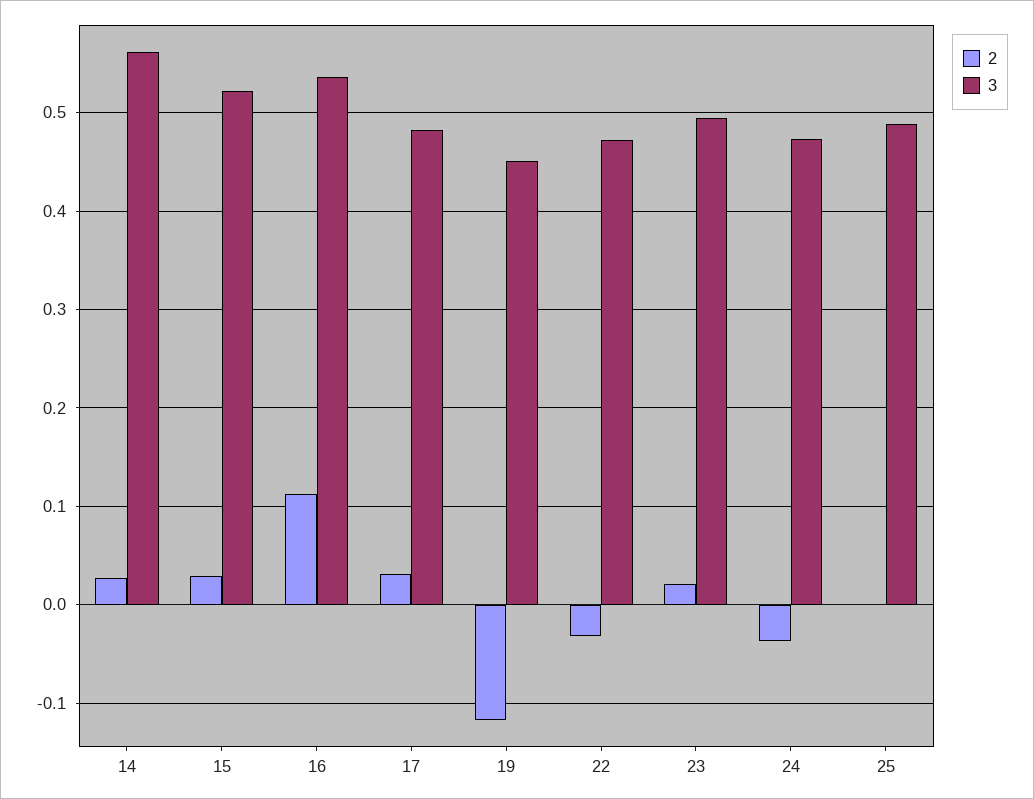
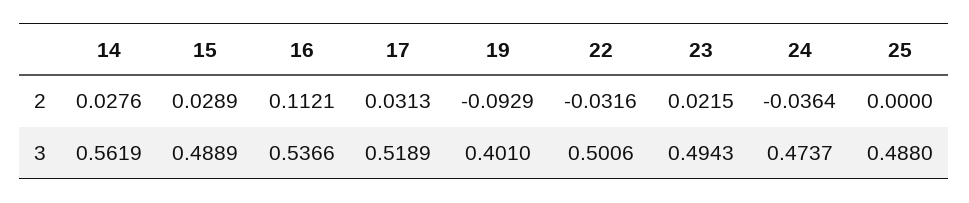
  {
    "2": {
      "14": 0.0276,
      "15": 0.0289,
      "16": 0.1121,
      "17": 0.0313,
-     "19": -0.12,
+     "19": -0.0929,
      "22": -0.0316,
      "23": 0.0215,
      "24": -0.0364,
      "25": 0
    },
    "3": {
      "14": 0.5619,
-     "15": 0.52,
+     "15": 0.4889,
      "16": 0.5366,
-     "17": 0.48,
+     "17": 0.5189,
-     "19": 0.45,
+     "19": 0.401,
-     "22": 0.47,
+     "22": 0.5006,
      "23": 0.4943,
      "24": 0.4737,
      "25": 0.488
    }
  }

